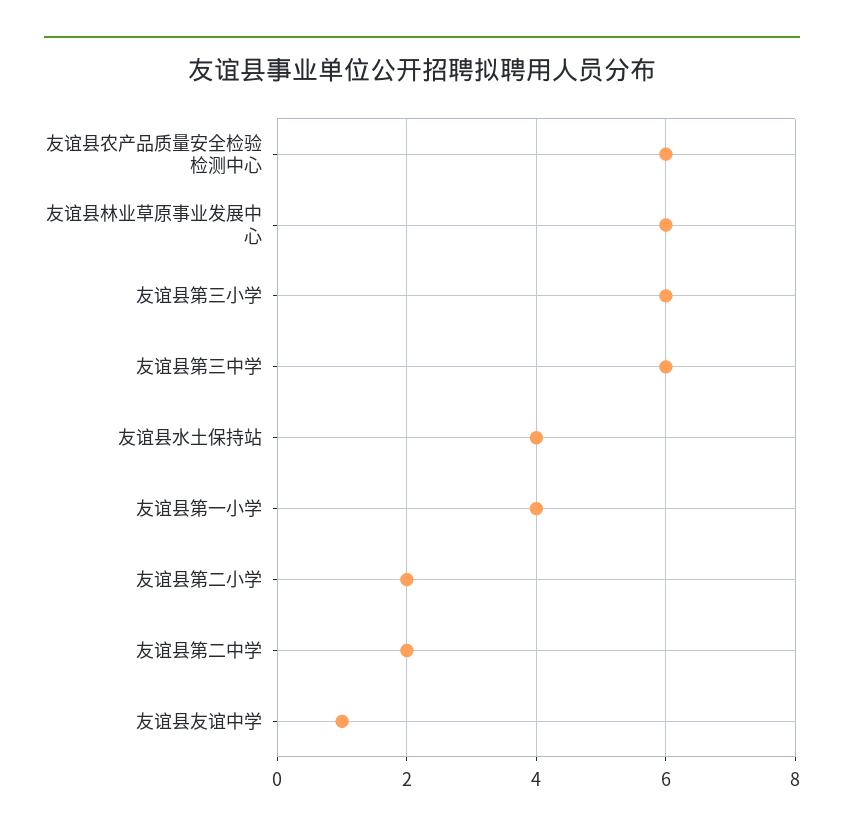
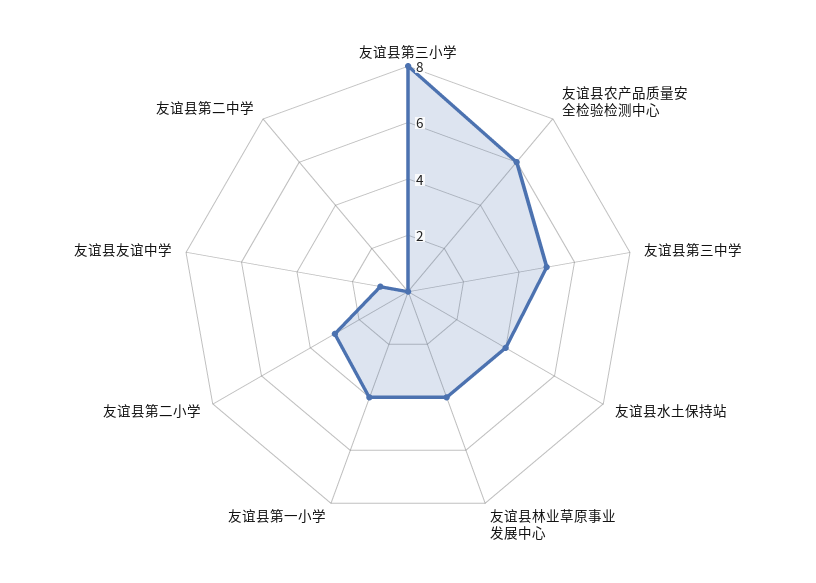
  {
    "友谊县农产品质量安全检验检测中心": 6,
-   "友谊县林业草原事业发展中心": 6,
+   "友谊县林业草原事业发展中心": 4,
-   "友谊县第三小学": 6,
+   "友谊县第三小学": 8,
-   "友谊县第三中学": 6,
+   "友谊县第三中学": 5,
    "友谊县水土保持站": 4,
    "友谊县第一小学": 4,
-   "友谊县第二小学": 2,
+   "友谊县第二小学": 3,
-   "友谊县第二中学": 2,
+   "友谊县第二中学": 0,
    "友谊县友谊中学": 1
  }

